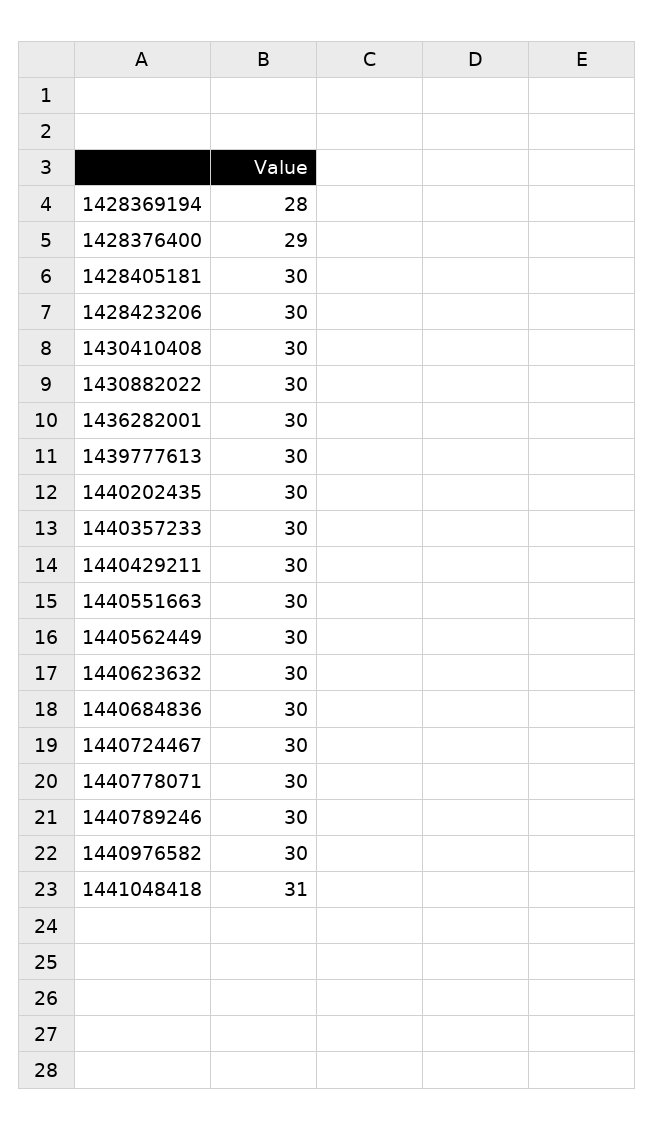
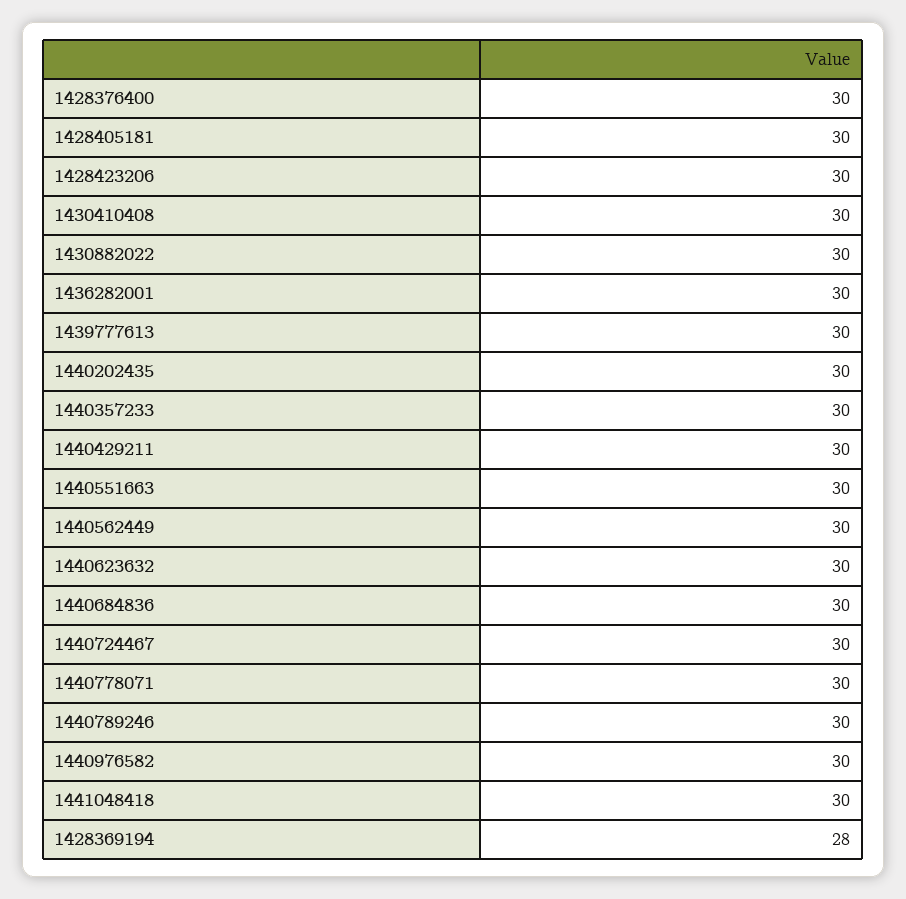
  {
    "1428369194": 28,
-   "1428376400": 29,
+   "1428376400": 30,
    "1428405181": 30,
    "1428423206": 30,
    "1430410408": 30,
    "1430882022": 30,
    "1436282001": 30,
    "1439777613": 30,
    "1440202435": 30,
    "1440357233": 30,
    "1440429211": 30,
    "1440551663": 30,
    "1440562449": 30,
    "1440623632": 30,
    "1440684836": 30,
    "1440724467": 30,
    "1440778071": 30,
    "1440789246": 30,
    "1440976582": 30,
-   "1441048418": 31
+   "1441048418": 30
  }

